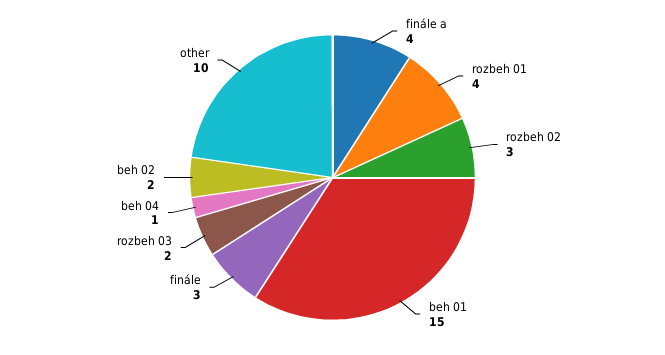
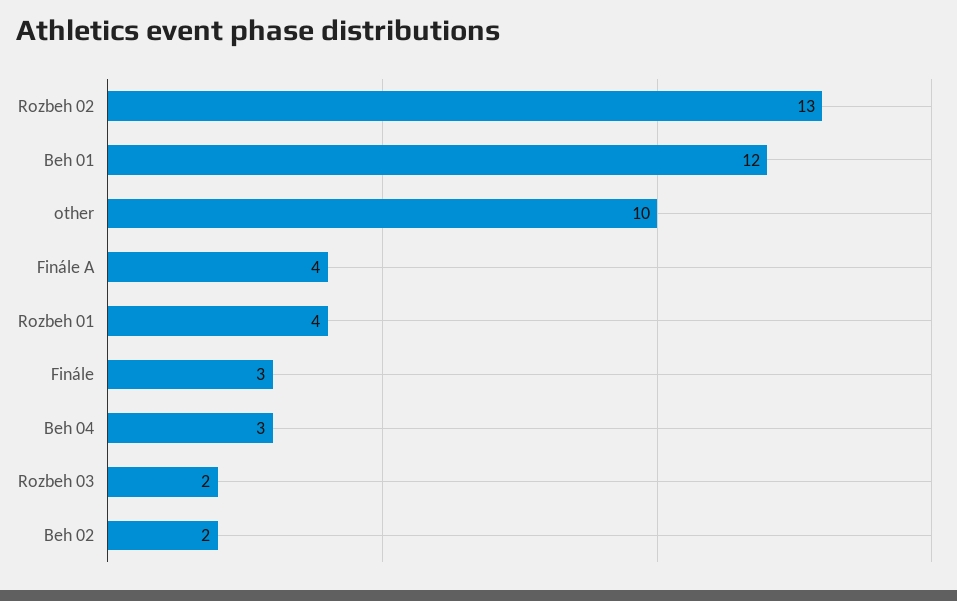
  {
    "finále a": 4,
    "rozbeh 01": 4,
-   "rozbeh 02": 3,
+   "rozbeh 02": 13,
-   "beh 01": 15,
+   "beh 01": 12,
    "finále": 3,
    "rozbeh 03": 2,
-   "beh 04": 1,
+   "beh 04": 3,
    "beh 02": 2,
    "other": 10
  }

